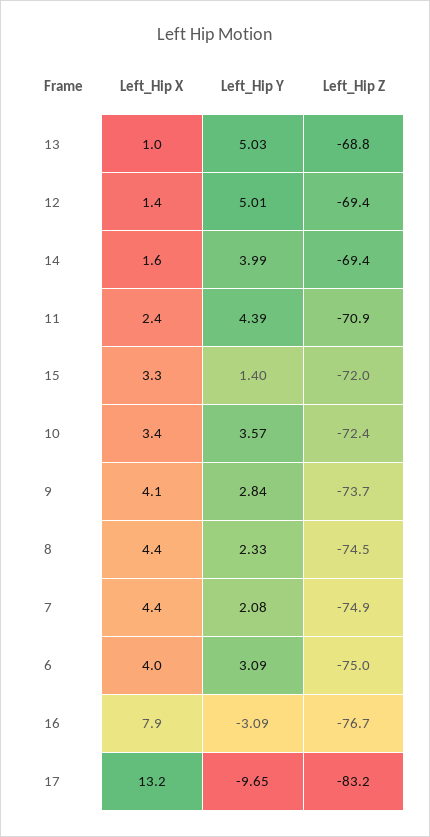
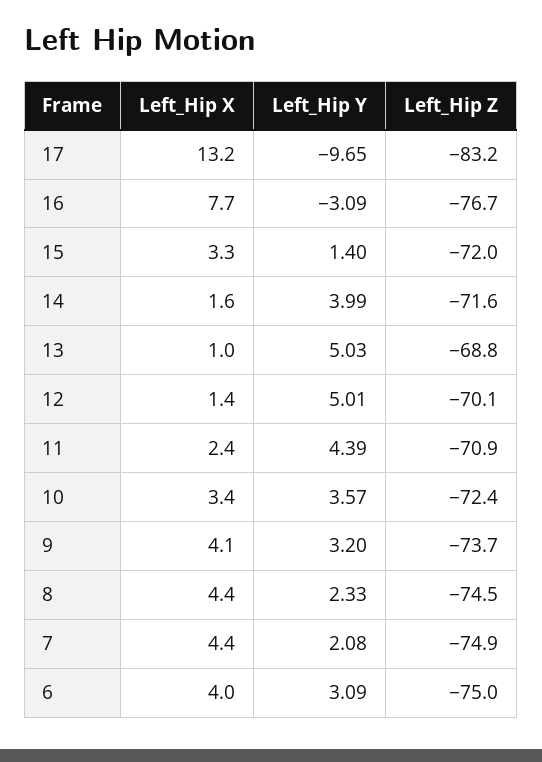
  {
    "Left_Hip X": {
      "13": 1,
      "12": 1.4,
      "14": 1.6,
      "11": 2.4,
      "15": 3.3,
      "10": 3.4,
      "9": 4.1,
      "8": 4.4,
      "7": 4.4,
      "6": 4,
-     "16": 7.9,
+     "16": 7.7,
      "17": 13.2
    },
    "Left_Hip Y": {
      "13": 5.03,
      "12": 5.01,
      "14": 3.99,
      "11": 4.39,
      "15": 1.4,
      "10": 3.57,
-     "9": 2.84,
+     "9": 3.2,
      "8": 2.33,
      "7": 2.08,
      "6": 3.09,
      "16": -3.09,
      "17": -9.65
    },
    "Left_Hip Z": {
      "13": -68.8,
-     "12": -69.4,
+     "12": -70.1,
-     "14": -69.4,
+     "14": -71.6,
      "11": -70.9,
      "15": -72,
      "10": -72.4,
      "9": -73.7,
      "8": -74.5,
      "7": -74.9,
      "6": -75,
      "16": -76.7,
      "17": -83.2
    }
  }

